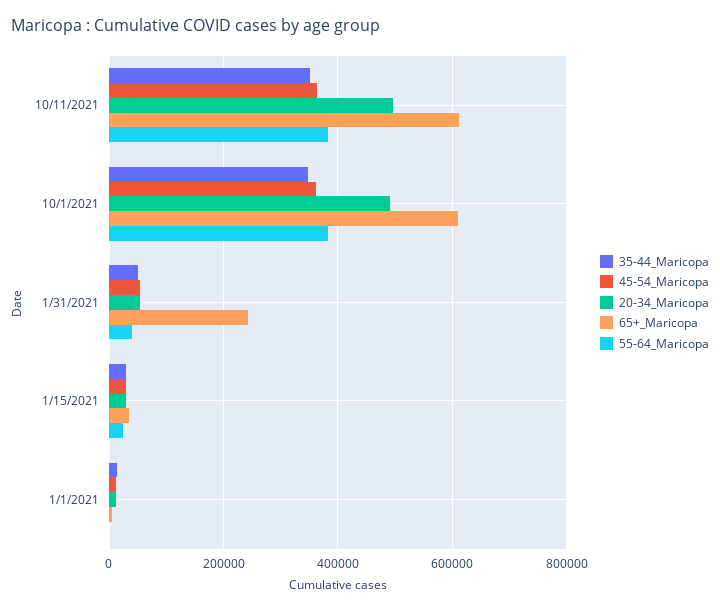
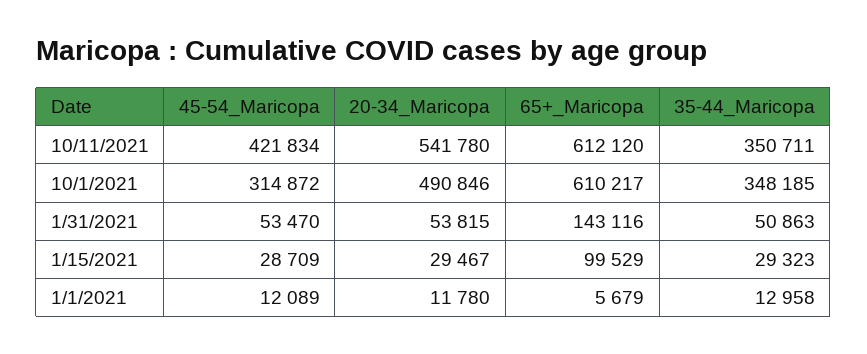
  {
    "35-44_Maricopa": {
      "10/11/2021": 350711,
      "10/1/2021": 348185,
      "1/31/2021": 50863,
      "1/15/2021": 29323,
      "1/1/2021": 12958
    },
    "45-54_Maricopa": {
-     "10/11/2021": 360000,
+     "10/11/2021": 421834,
-     "10/1/2021": 360000,
+     "10/1/2021": 314872,
      "1/31/2021": 53470,
      "1/15/2021": 28709,
      "1/1/2021": 12089
    },
    "20-34_Maricopa": {
-     "10/11/2021": 500000,
+     "10/11/2021": 541780,
      "10/1/2021": 490846,
      "1/31/2021": 53815,
      "1/15/2021": 29467,
      "1/1/2021": 11780
    },
    "65+_Maricopa": {
      "10/11/2021": 612120,
      "10/1/2021": 610217,
-     "1/31/2021": 240000,
+     "1/31/2021": 143116,
-     "1/15/2021": 40000,
+     "1/15/2021": 99529,
      "1/1/2021": 5679
-   },
+   }
-   "55-64_Maricopa": {
-     "10/11/2021": 380000,
-     "10/1/2021": 380000,
-     "1/31/2021": 40000,
-     "1/15/2021": 20000,
-     "1/1/2021": 0
-   }
  }

